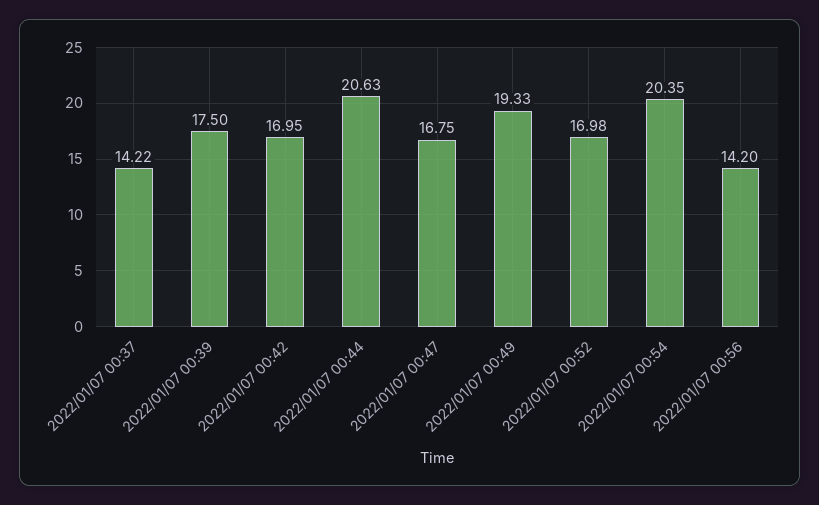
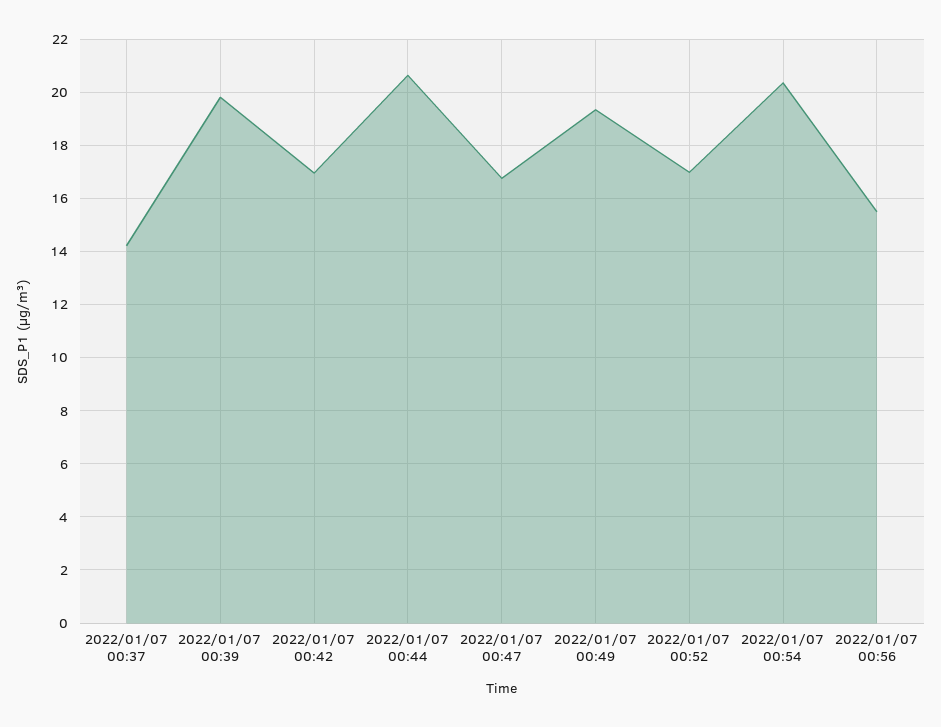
  {
    "2022/01/07 00:37": 14.22,
-   "2022/01/07 00:39": 17.5,
+   "2022/01/07 00:39": 19.75,
    "2022/01/07 00:42": 16.95,
    "2022/01/07 00:44": 20.63,
    "2022/01/07 00:47": 16.75,
    "2022/01/07 00:49": 19.33,
    "2022/01/07 00:52": 16.98,
    "2022/01/07 00:54": 20.35,
-   "2022/01/07 00:56": 14.2
+   "2022/01/07 00:56": 15.5
  }

